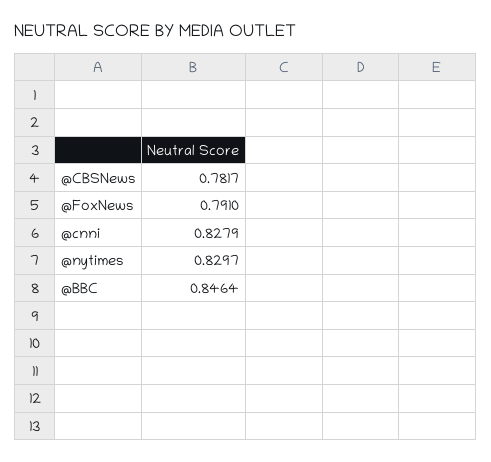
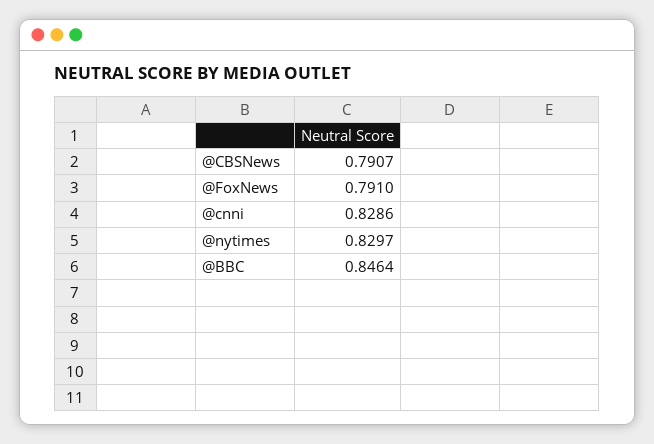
  {
-   "@CBSNews": 0.7817,
+   "@CBSNews": 0.7907,
    "@FoxNews": 0.791,
-   "@cnni": 0.8279,
+   "@cnni": 0.8286,
    "@nytimes": 0.8297,
    "@BBC": 0.8464
  }

